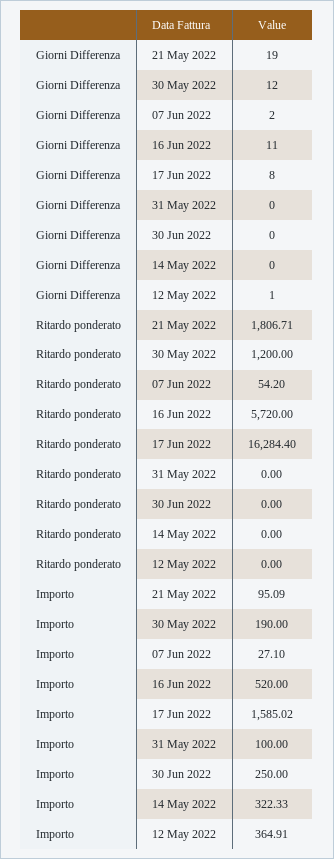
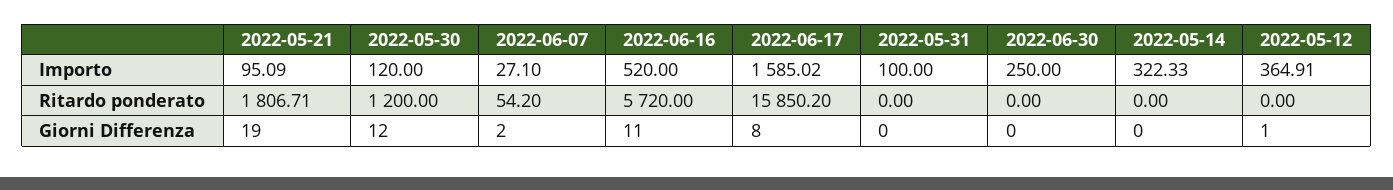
  {
    "Giorni Differenza": {
      "21 May 2022": 19,
      "30 May 2022": 12,
      "07 Jun 2022": 2,
      "16 Jun 2022": 11,
      "17 Jun 2022": 8,
      "31 May 2022": 0,
      "30 Jun 2022": 0,
      "14 May 2022": 0,
      "12 May 2022": 1
    },
    "Ritardo ponderato": {
      "21 May 2022": 1806.71,
      "30 May 2022": 1200,
      "07 Jun 2022": 54.2,
      "16 Jun 2022": 5720,
-     "17 Jun 2022": 16284.4,
+     "17 Jun 2022": 15850.2,
      "31 May 2022": 0,
      "30 Jun 2022": 0,
      "14 May 2022": 0,
      "12 May 2022": 0
    },
    "Importo": {
      "21 May 2022": 95.09,
-     "30 May 2022": 190,
+     "30 May 2022": 120,
      "07 Jun 2022": 27.1,
      "16 Jun 2022": 520,
      "17 Jun 2022": 1585.02,
      "31 May 2022": 100,
      "30 Jun 2022": 250,
      "14 May 2022": 322.33,
      "12 May 2022": 364.91
    }
  }

